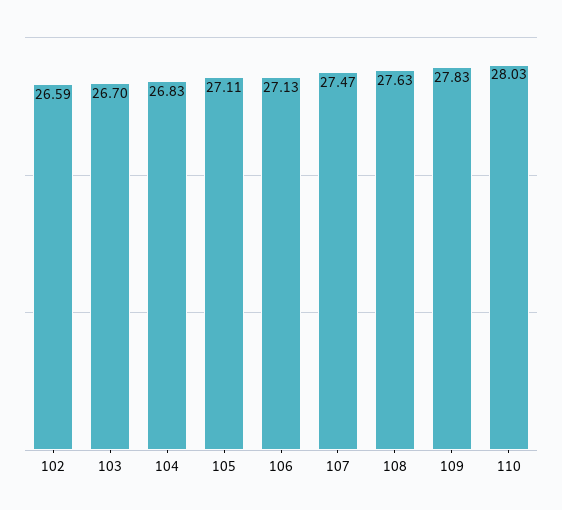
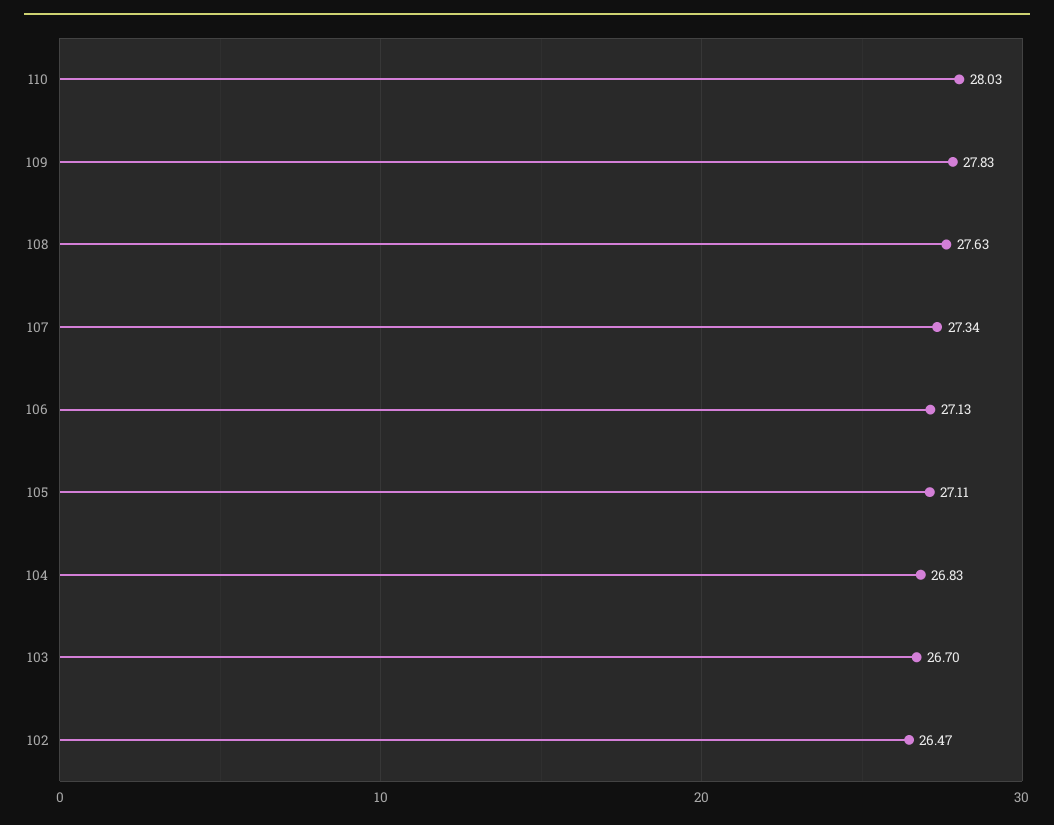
  {
-   "102": 26.59,
+   "102": 26.47,
    "103": 26.7,
    "104": 26.83,
    "105": 27.11,
    "106": 27.13,
-   "107": 27.47,
+   "107": 27.34,
    "108": 27.63,
    "109": 27.83,
    "110": 28.03
  }

